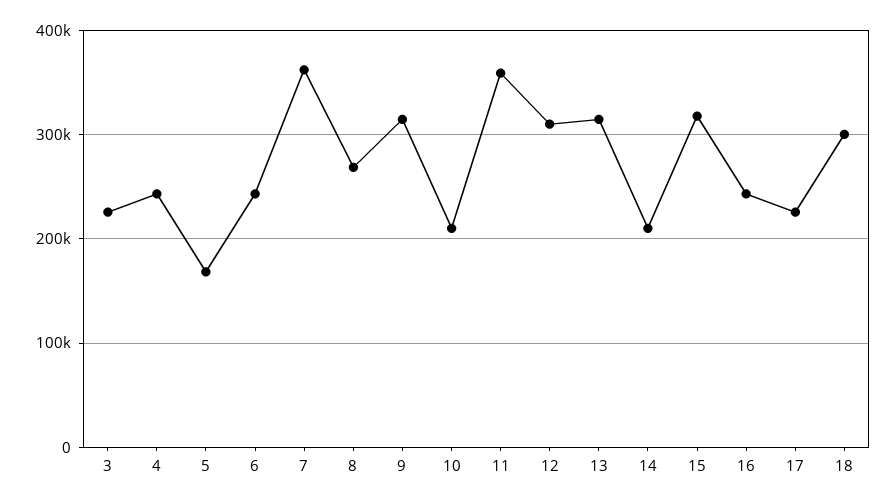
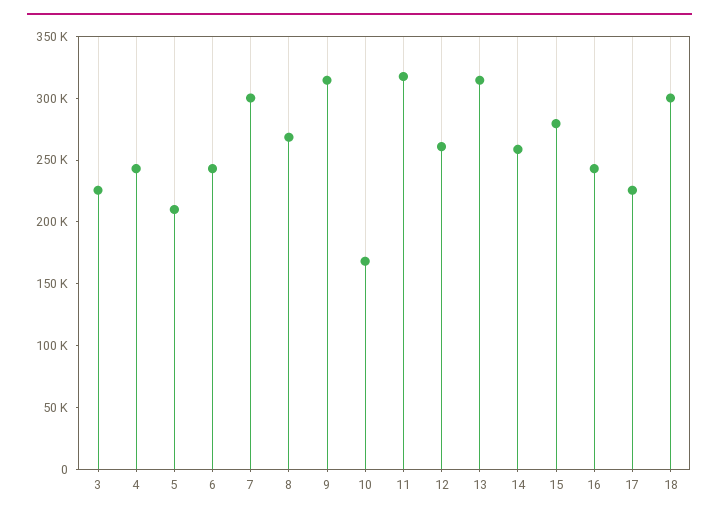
  {
    "3": 230000,
    "4": 240000,
-   "5": 170000,
+   "5": 210000,
    "6": 240000,
-   "7": 360000,
+   "7": 300000,
    "8": 270000,
    "9": 310000,
-   "10": 210000,
+   "10": 170000,
-   "11": 360000,
+   "11": 320000,
-   "12": 310000,
+   "12": 260000,
    "13": 310000,
-   "14": 210000,
+   "14": 260000,
-   "15": 320000,
+   "15": 280000,
    "16": 240000,
    "17": 230000,
    "18": 300000
  }

